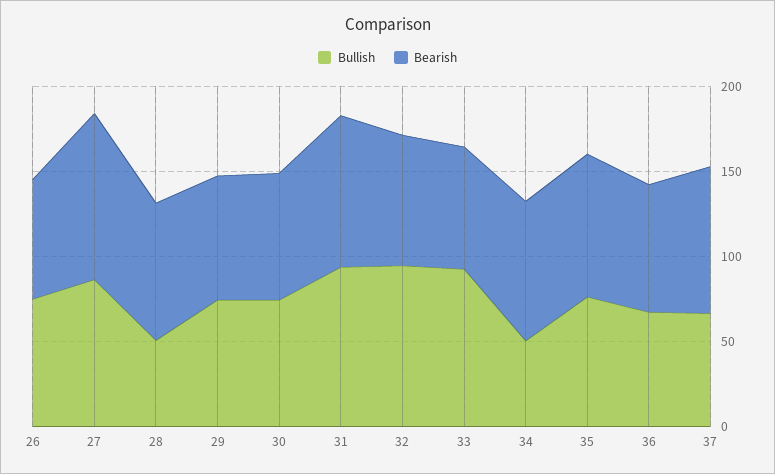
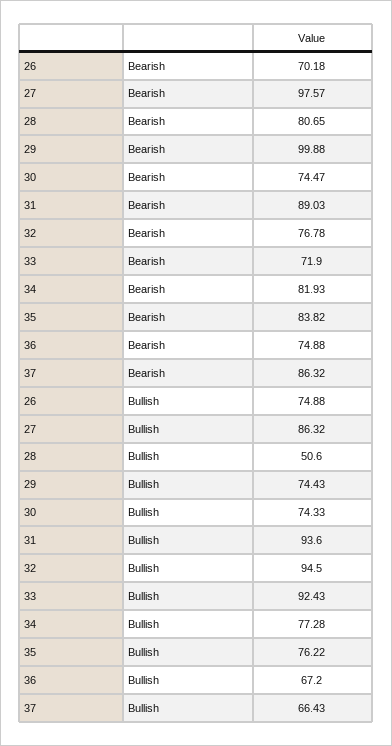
  {
    "Bullish": {
      "26": 74.88,
      "27": 86.32,
      "28": 50.6,
      "29": 74.43,
      "30": 74.33,
      "31": 93.6,
      "32": 94.5,
      "33": 92.43,
-     "34": 50,
+     "34": 77.28,
      "35": 76.22,
      "36": 67.2,
      "37": 66.43
    },
    "Bearish": {
      "26": 70.18,
      "27": 97.57,
      "28": 80.65,
-     "29": 70,
+     "29": 99.88,
      "30": 74.47,
      "31": 89.03,
      "32": 76.78,
      "33": 71.9,
      "34": 81.93,
      "35": 83.82,
      "36": 74.88,
      "37": 86.32
    }
  }

